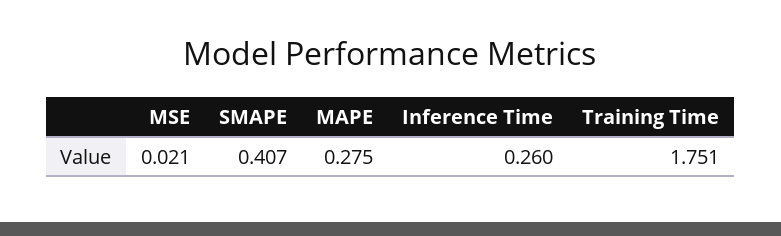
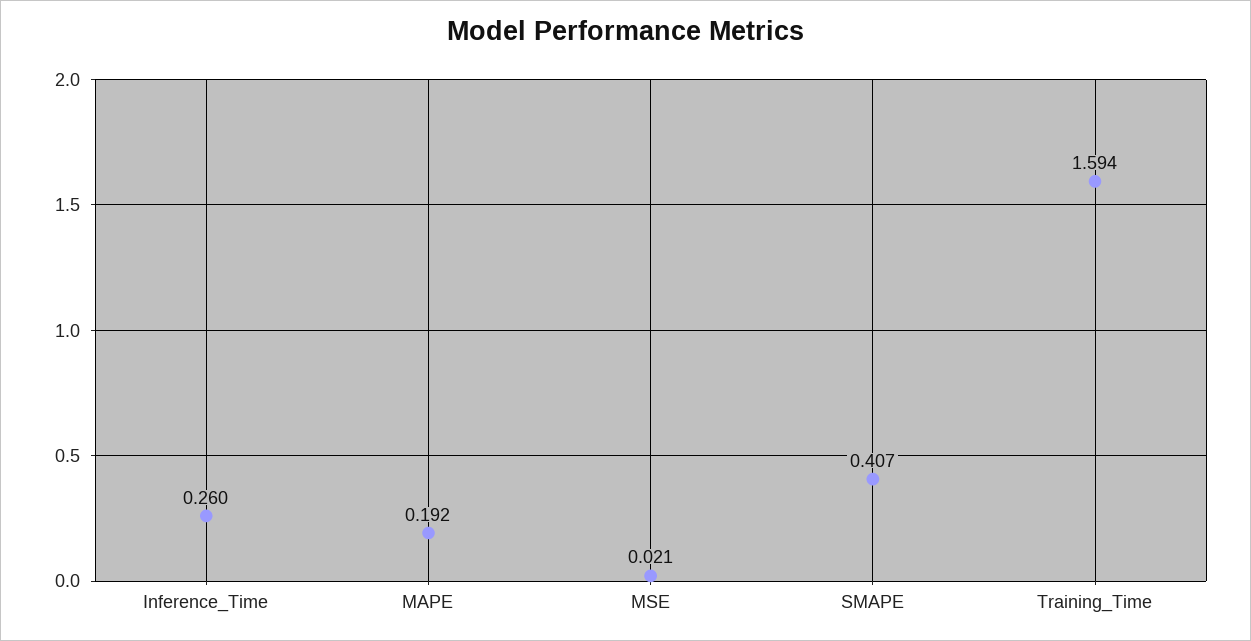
  {
    "MSE": 0.021,
    "SMAPE": 0.407,
-   "MAPE": 0.275,
+   "MAPE": 0.192,
    "Inference Time": 0.26,
-   "Training Time": 1.751
+   "Training Time": 1.594
  }

